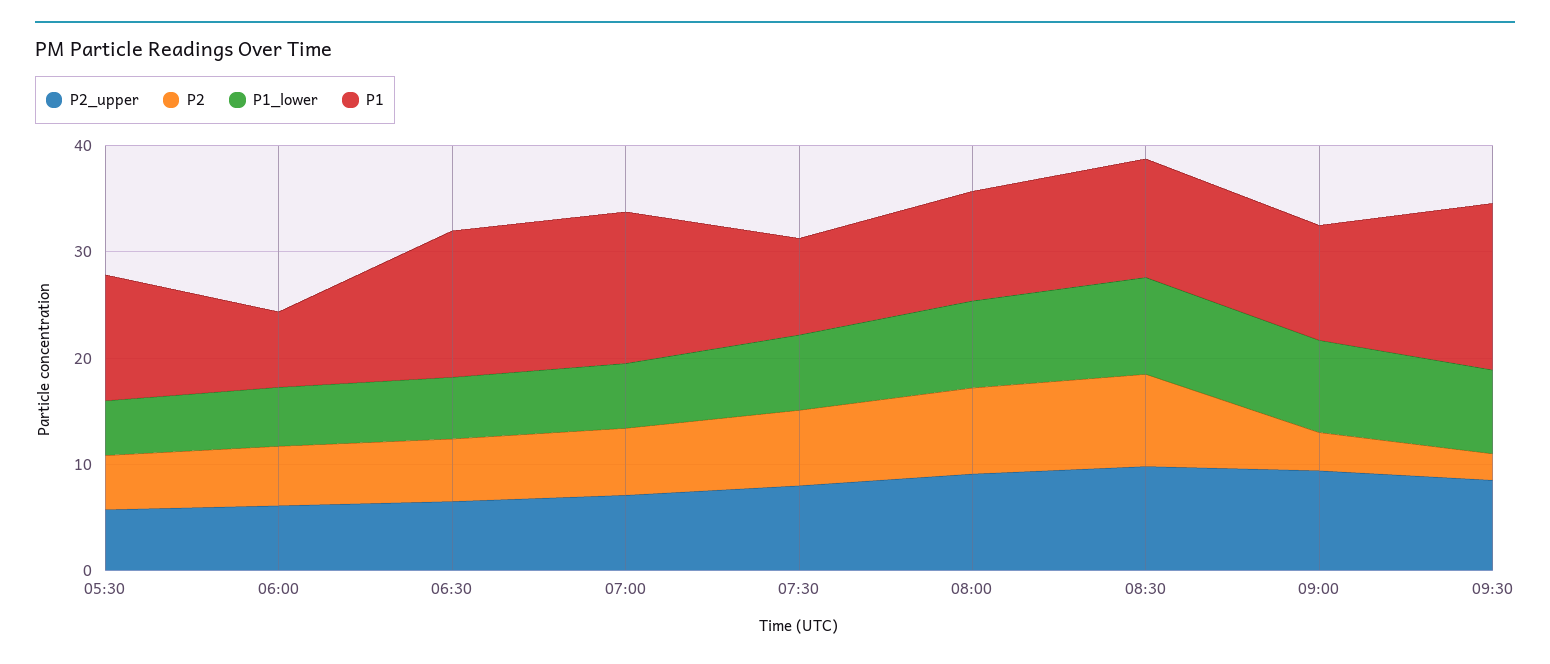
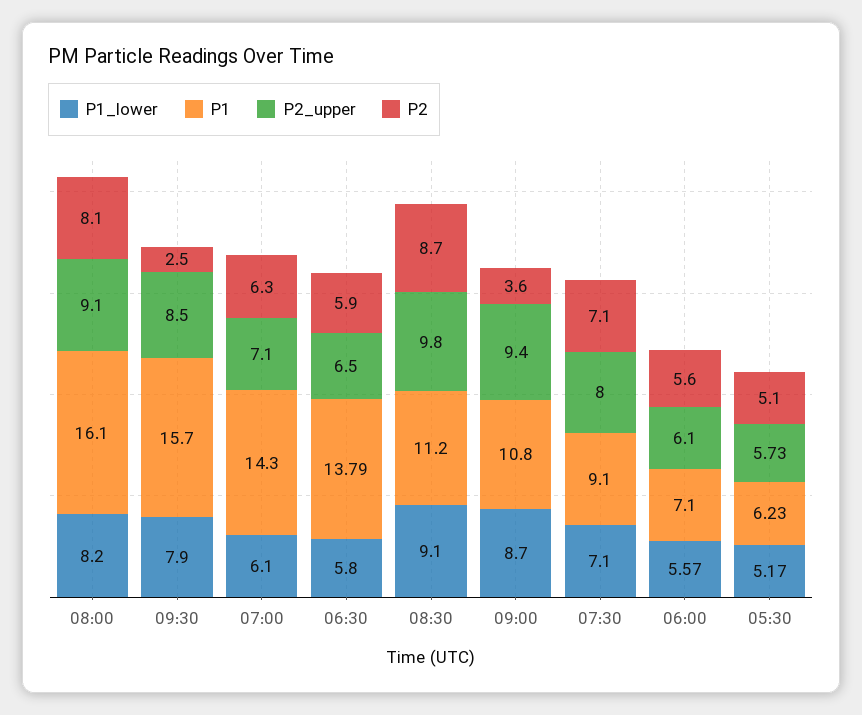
  {
    "P2_upper": {
      "05:30": 5.73,
      "06:00": 6.1,
      "06:30": 6.5,
      "07:00": 7.1,
      "07:30": 8,
      "08:00": 9.1,
      "08:30": 9.8,
      "09:00": 9.4,
      "09:30": 8.5
    },
    "P2": {
      "05:30": 5.1,
      "06:00": 5.6,
      "06:30": 5.9,
      "07:00": 6.3,
      "07:30": 7.1,
      "08:00": 8.1,
      "08:30": 8.7,
      "09:00": 3.6,
      "09:30": 2.5
    },
    "P1_lower": {
      "05:30": 5.17,
      "06:00": 5.57,
      "06:30": 5.8,
      "07:00": 6.1,
      "07:30": 7.1,
      "08:00": 8.2,
      "08:30": 9.1,
      "09:00": 8.7,
      "09:30": 7.9
    },
    "P1": {
-     "05:30": 12,
+     "05:30": 6.23,
      "06:00": 7.1,
      "06:30": 13.79,
      "07:00": 14.3,
      "07:30": 9.1,
-     "08:00": 10,
+     "08:00": 16.1,
      "08:30": 11.2,
      "09:00": 10.8,
      "09:30": 15.7
    }
  }

